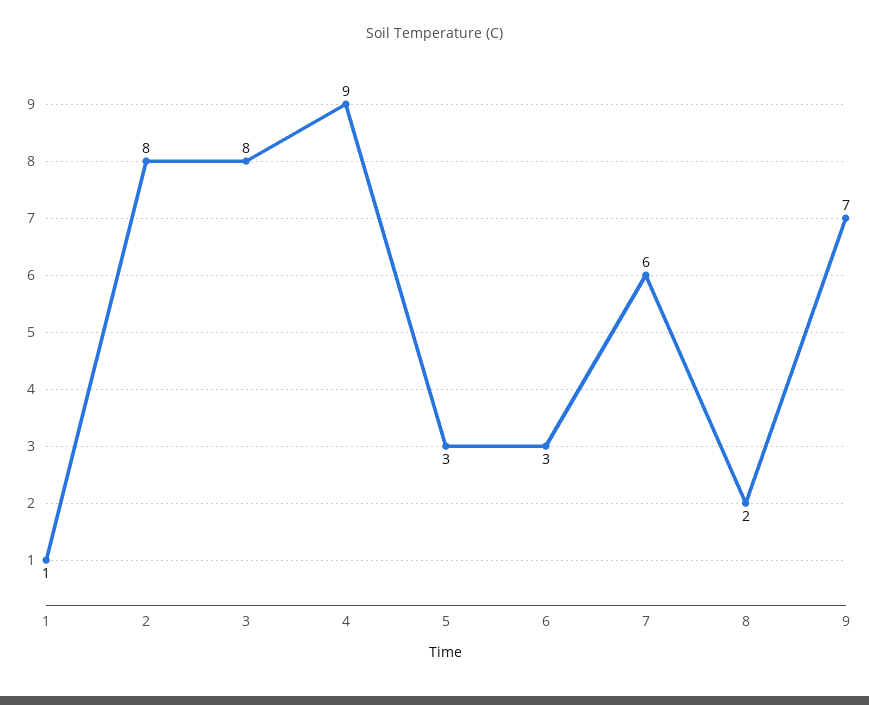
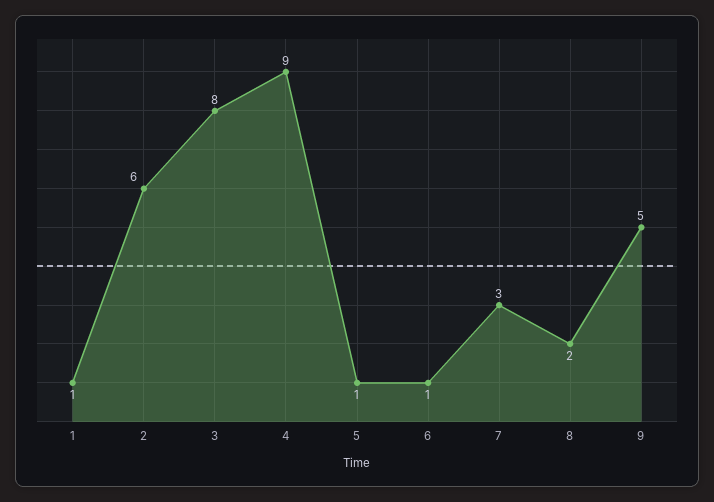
  {
    "1": 1,
-   "2": 8,
+   "2": 6,
    "3": 8,
    "4": 9,
-   "5": 3,
+   "5": 1,
-   "6": 3,
+   "6": 1,
-   "7": 6,
+   "7": 3,
    "8": 2,
-   "9": 7
+   "9": 5
  }

